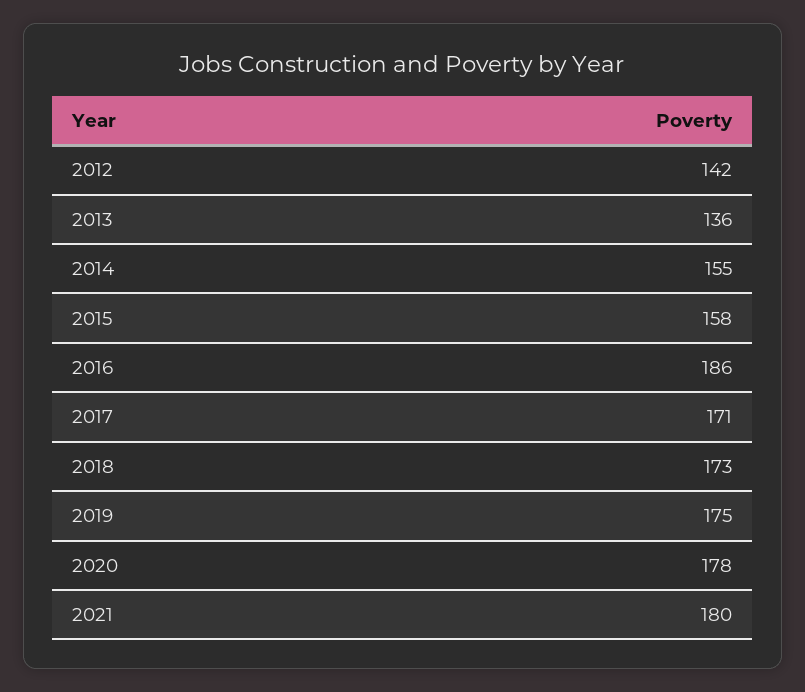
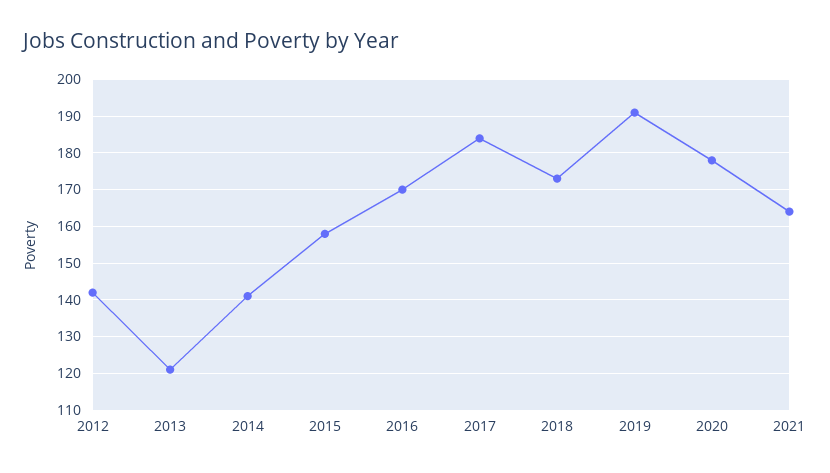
  {
    "2012": 142,
-   "2013": 136,
+   "2013": 120,
-   "2014": 155,
+   "2014": 140,
    "2015": 158,
-   "2016": 186,
+   "2016": 170,
-   "2017": 171,
+   "2017": 185,
    "2018": 173,
-   "2019": 175,
+   "2019": 190,
    "2020": 178,
-   "2021": 180
+   "2021": 165
  }

